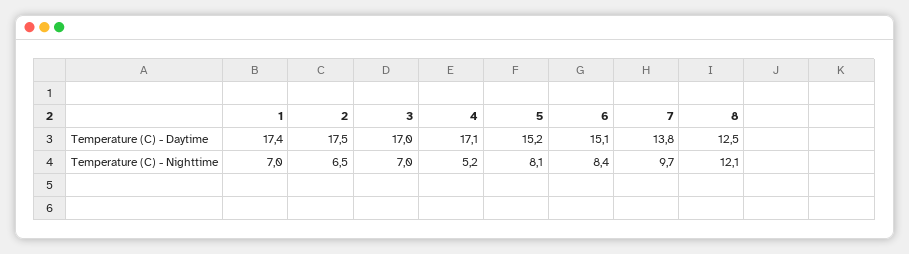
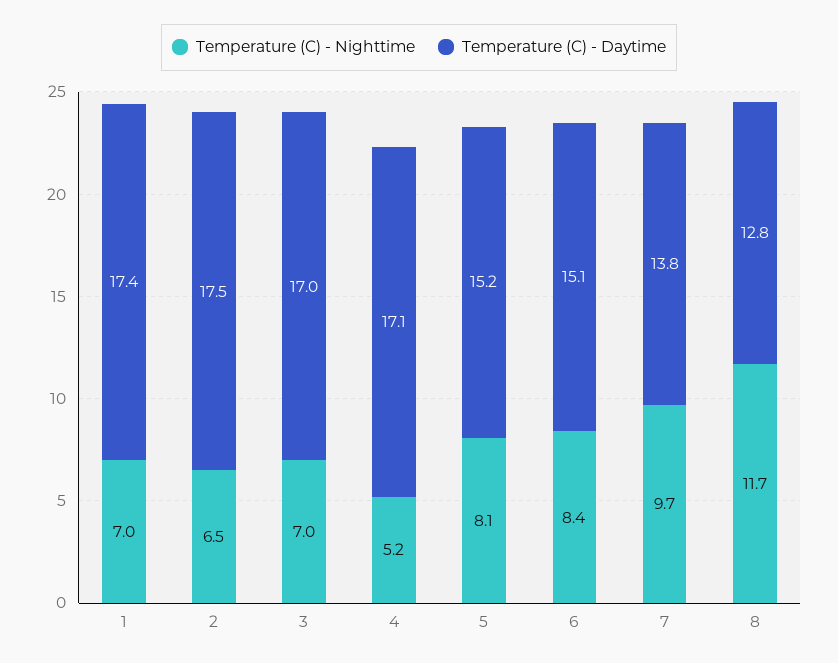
  {
    "Temperature (C) - Daytime": {
      "1": 17.4,
      "2": 17.5,
      "3": 17,
      "4": 17.1,
      "5": 15.2,
      "6": 15.1,
      "7": 13.8,
-     "8": 12.5
+     "8": 12.8
    },
    "Temperature (C) - Nighttime": {
      "1": 7,
      "2": 6.5,
      "3": 7,
      "4": 5.2,
      "5": 8.1,
      "6": 8.4,
      "7": 9.7,
-     "8": 12.1
+     "8": 11.7
    }
  }

